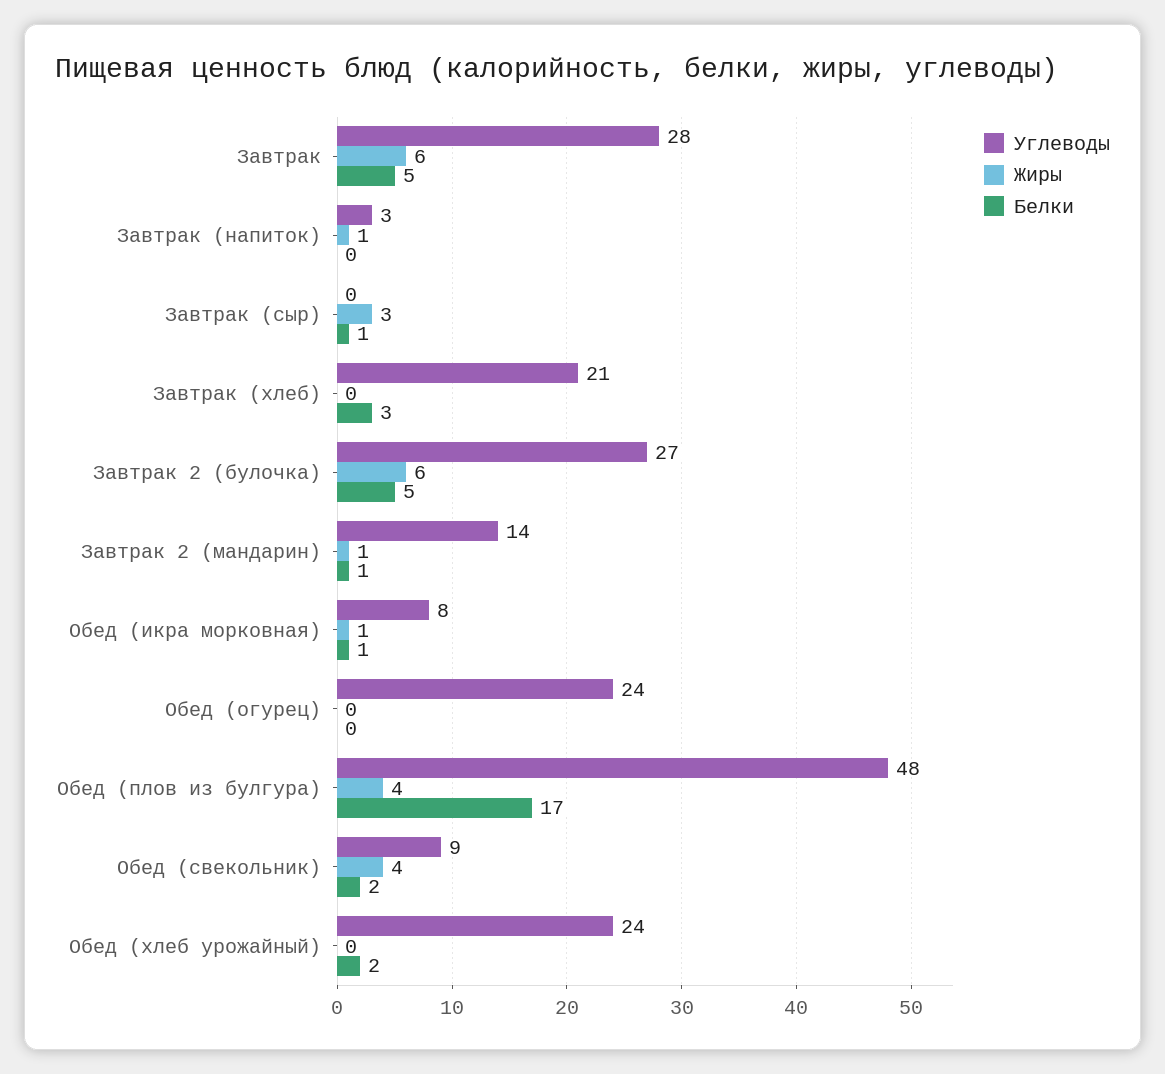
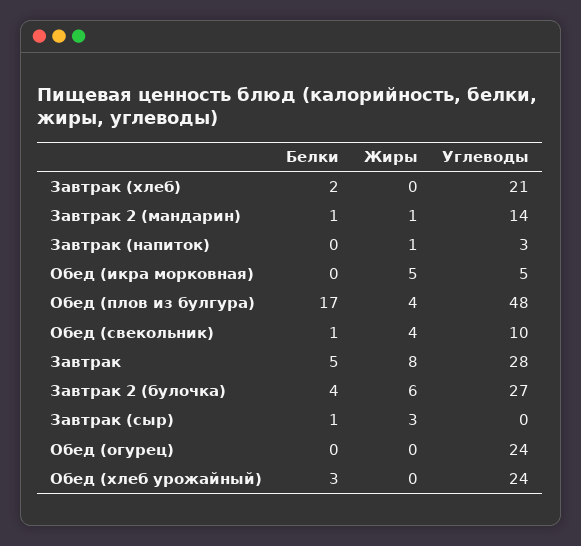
  {
    "Углеводы": {
      "Завтрак": 28,
      "Завтрак (напиток)": 3,
      "Завтрак (сыр)": 0,
      "Завтрак (хлеб)": 21,
      "Завтрак 2 (булочка)": 27,
      "Завтрак 2 (мандарин)": 14,
-     "Обед (икра морковная)": 8,
+     "Обед (икра морковная)": 5,
      "Обед (огурец)": 24,
      "Обед (плов из булгура)": 48,
-     "Обед (свекольник)": 9,
+     "Обед (свекольник)": 10,
      "Обед (хлеб урожайный)": 24
    },
    "Жиры": {
-     "Завтрак": 6,
+     "Завтрак": 8,
      "Завтрак (напиток)": 1,
      "Завтрак (сыр)": 3,
      "Завтрак (хлеб)": 0,
      "Завтрак 2 (булочка)": 6,
      "Завтрак 2 (мандарин)": 1,
-     "Обед (икра морковная)": 1,
+     "Обед (икра морковная)": 5,
      "Обед (огурец)": 0,
      "Обед (плов из булгура)": 4,
      "Обед (свекольник)": 4,
      "Обед (хлеб урожайный)": 0
    },
    "Белки": {
      "Завтрак": 5,
      "Завтрак (напиток)": 0,
      "Завтрак (сыр)": 1,
-     "Завтрак (хлеб)": 3,
+     "Завтрак (хлеб)": 2,
-     "Завтрак 2 (булочка)": 5,
+     "Завтрак 2 (булочка)": 4,
      "Завтрак 2 (мандарин)": 1,
-     "Обед (икра морковная)": 1,
+     "Обед (икра морковная)": 0,
      "Обед (огурец)": 0,
      "Обед (плов из булгура)": 17,
-     "Обед (свекольник)": 2,
+     "Обед (свекольник)": 1,
-     "Обед (хлеб урожайный)": 2
+     "Обед (хлеб урожайный)": 3
    }
  }

